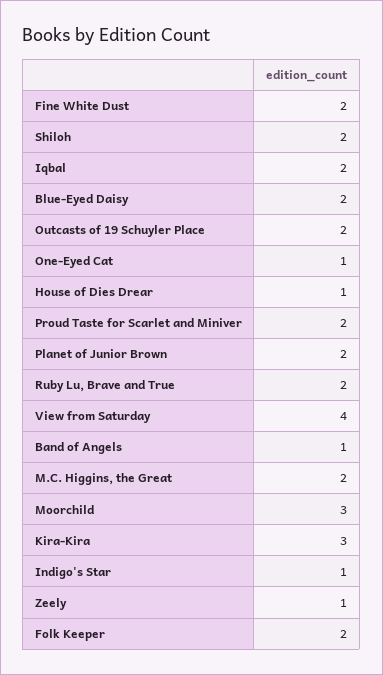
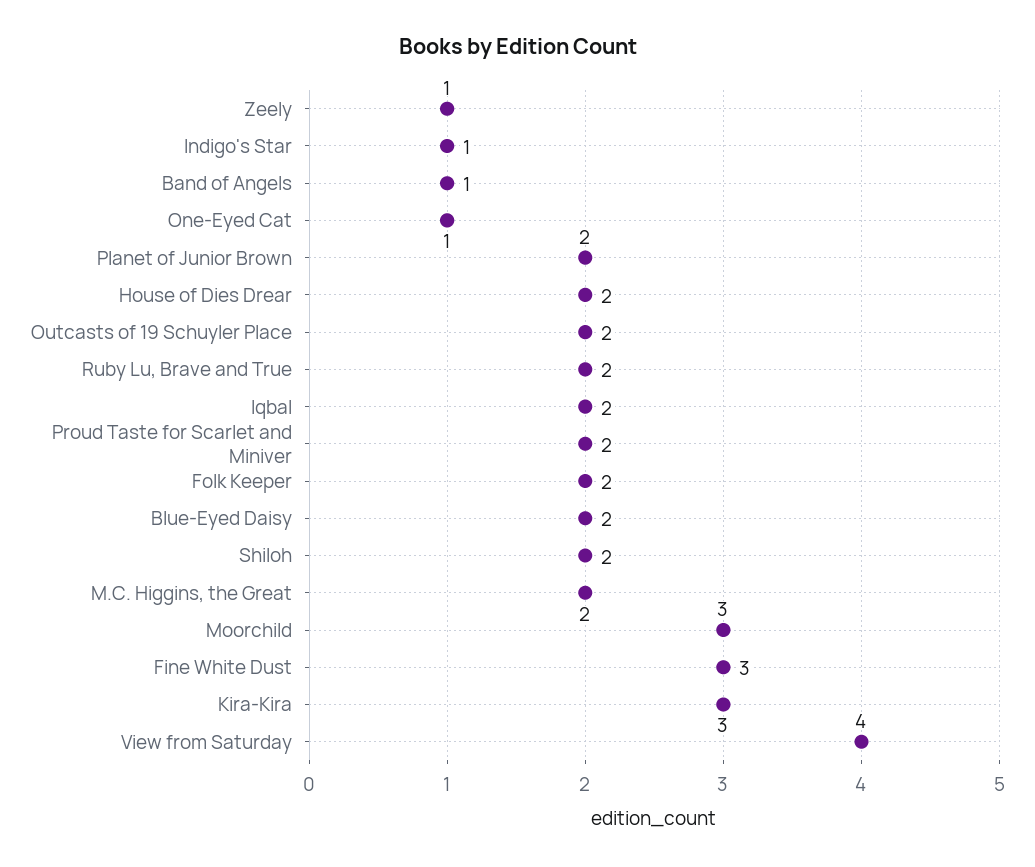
  {
-   "Fine White Dust": 2,
+   "Fine White Dust": 3,
    "Shiloh": 2,
    "Iqbal": 2,
    "Blue-Eyed Daisy": 2,
    "Outcasts of 19 Schuyler Place": 2,
    "One-Eyed Cat": 1,
-   "House of Dies Drear": 1,
+   "House of Dies Drear": 2,
    "Proud Taste for Scarlet and Miniver": 2,
    "Planet of Junior Brown": 2,
    "Ruby Lu, Brave and True": 2,
    "View from Saturday": 4,
    "Band of Angels": 1,
    "M.C. Higgins, the Great": 2,
    "Moorchild": 3,
    "Kira-Kira": 3,
    "Indigo's Star": 1,
    "Zeely": 1,
    "Folk Keeper": 2
  }

